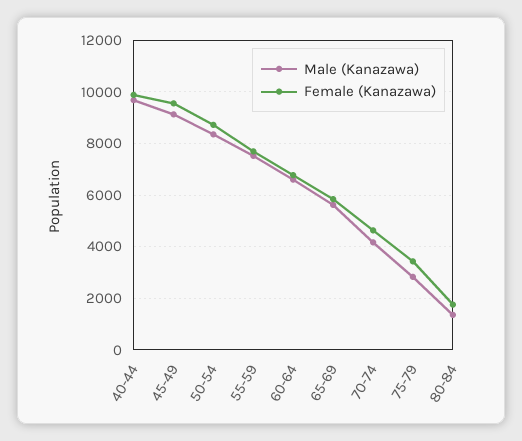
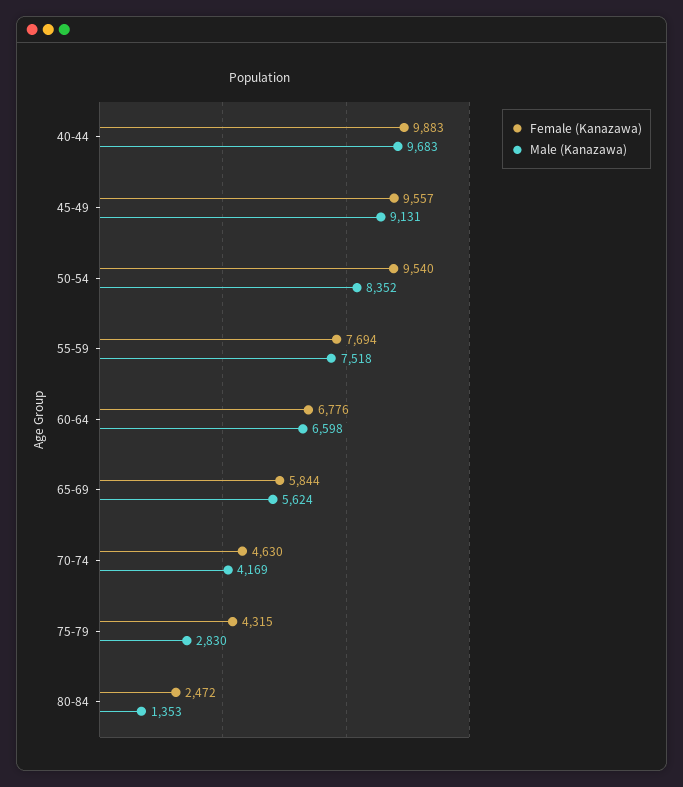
  {
    "Male (Kanazawa)": {
      "40-44": 9683,
      "45-49": 9131,
      "50-54": 8352,
      "55-59": 7518,
      "60-64": 6598,
      "65-69": 5624,
      "70-74": 4169,
      "75-79": 2830,
      "80-84": 1353
    },
    "Female (Kanazawa)": {
      "40-44": 9883,
      "45-49": 9557,
-     "50-54": 8750,
+     "50-54": 9540,
      "55-59": 7694,
      "60-64": 6776,
      "65-69": 5844,
      "70-74": 4630,
-     "75-79": 3500,
+     "75-79": 4315,
-     "80-84": 1750
+     "80-84": 2472
    }
  }

